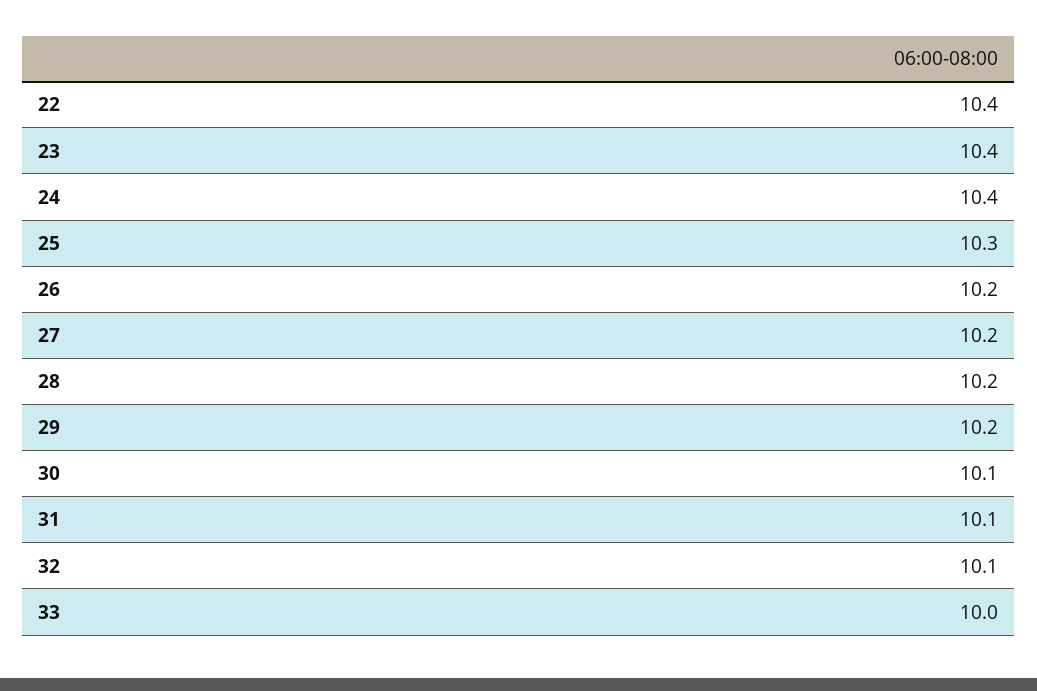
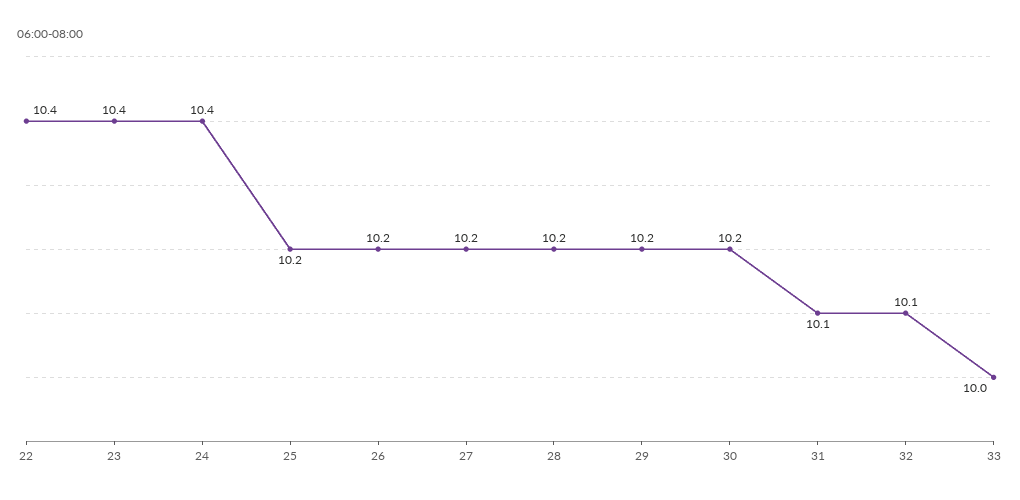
  {
    "22": 10.4,
    "23": 10.4,
    "24": 10.4,
-   "25": 10.3,
+   "25": 10.2,
    "26": 10.2,
    "27": 10.2,
    "28": 10.2,
    "29": 10.2,
-   "30": 10.1,
+   "30": 10.2,
    "31": 10.1,
    "32": 10.1,
    "33": 10
  }

